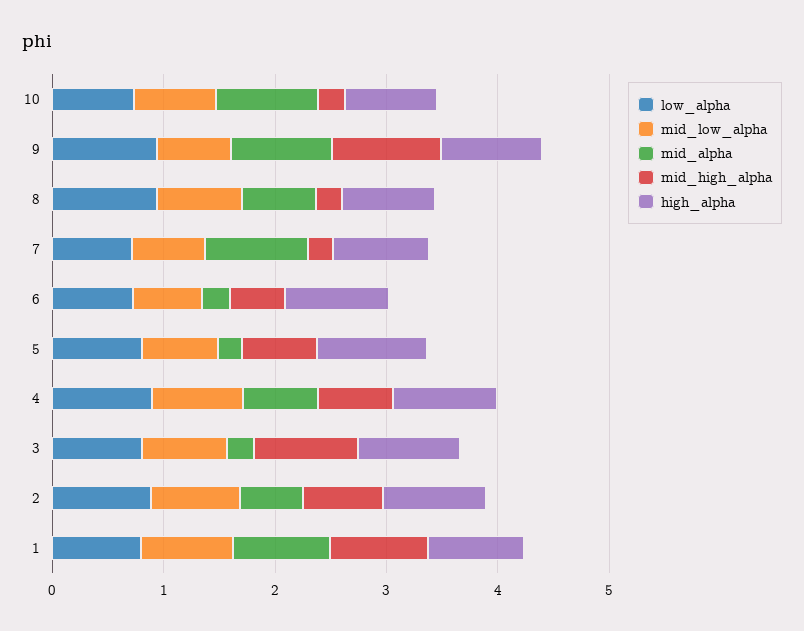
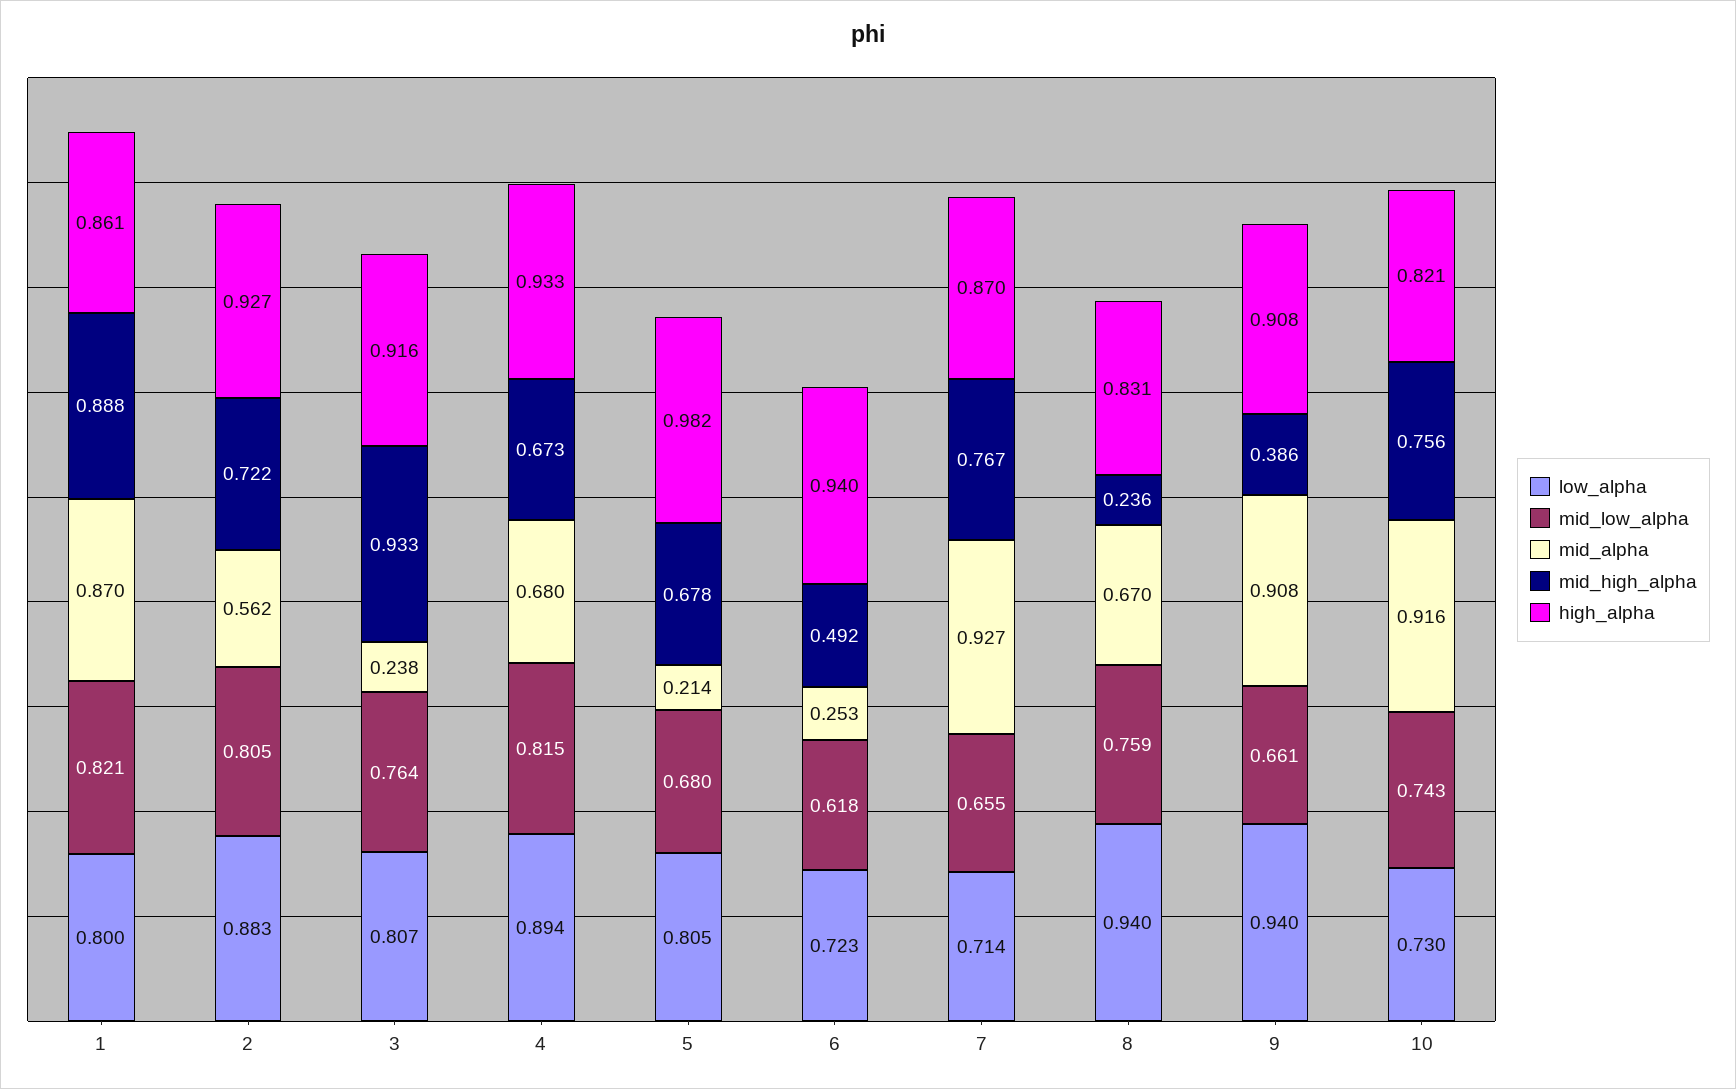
  {
    "low_alpha": {
      "10": 0.73,
      "9": 0.94,
      "8": 0.94,
      "7": 0.714,
      "6": 0.723,
      "5": 0.805,
      "4": 0.894,
      "3": 0.807,
      "2": 0.883,
      "1": 0.8
    },
    "mid_low_alpha": {
      "10": 0.743,
      "9": 0.661,
      "8": 0.759,
      "7": 0.655,
      "6": 0.618,
      "5": 0.68,
      "4": 0.815,
      "3": 0.764,
      "2": 0.805,
      "1": 0.821
    },
    "mid_alpha": {
      "10": 0.916,
      "9": 0.908,
      "8": 0.67,
      "7": 0.927,
      "6": 0.253,
      "5": 0.214,
      "4": 0.68,
      "3": 0.238,
      "2": 0.562,
      "1": 0.87
    },
    "mid_high_alpha": {
-     "10": 0.2,
+     "10": 0.756,
-     "9": 1,
+     "9": 0.386,
      "8": 0.236,
-     "7": 0.2,
+     "7": 0.767,
      "6": 0.492,
      "5": 0.678,
      "4": 0.673,
      "3": 0.933,
      "2": 0.722,
      "1": 0.888
    },
    "high_alpha": {
      "10": 0.821,
      "9": 0.908,
      "8": 0.831,
      "7": 0.87,
      "6": 0.94,
      "5": 0.982,
      "4": 0.933,
      "3": 0.916,
      "2": 0.927,
      "1": 0.861
    }
  }

